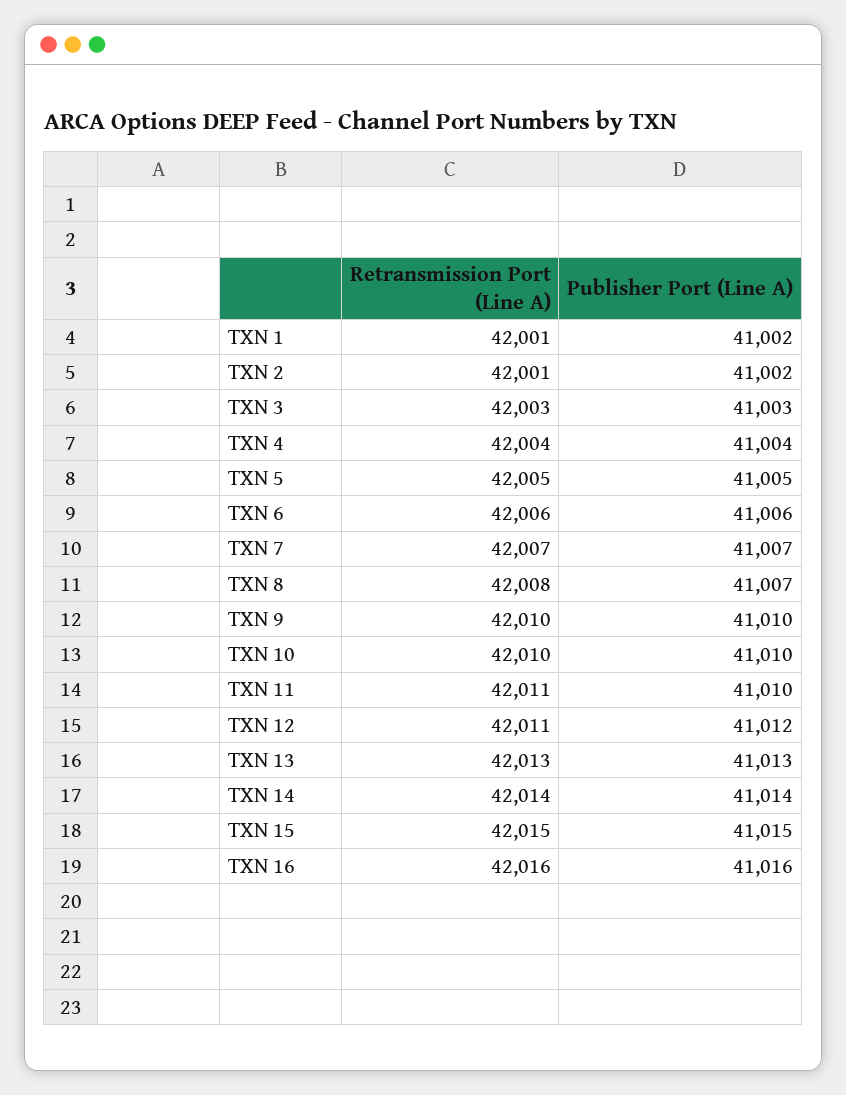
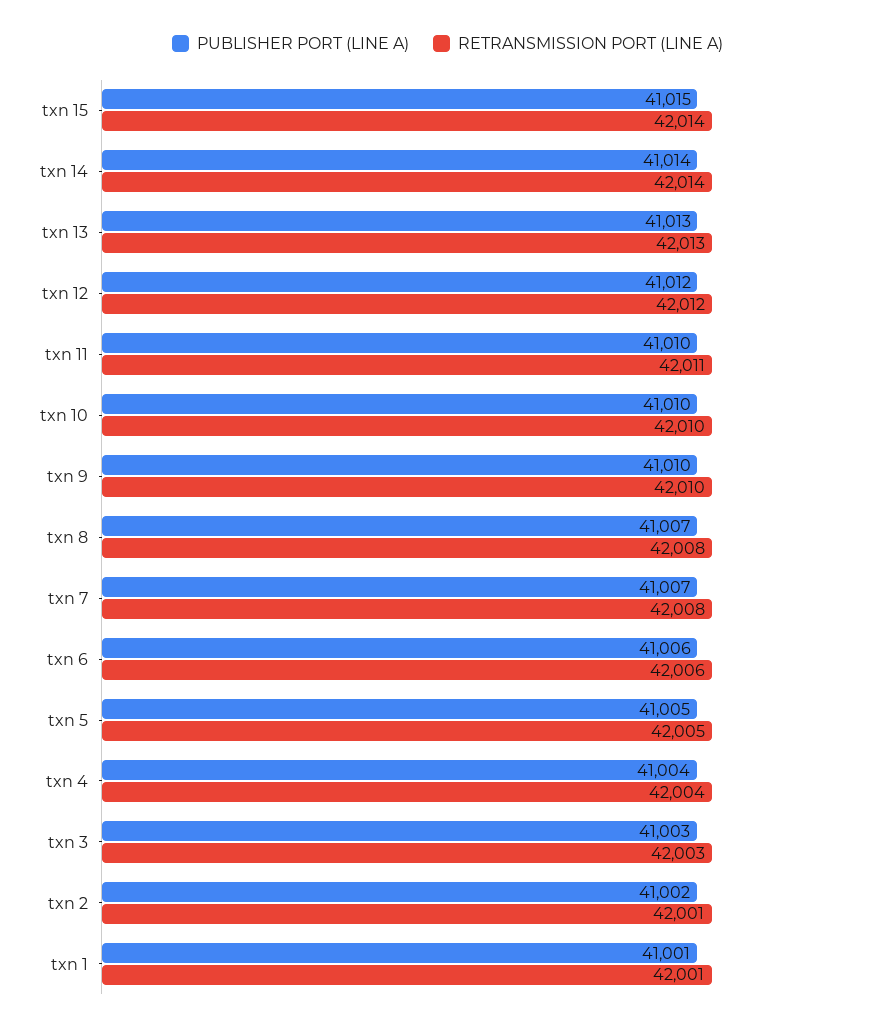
  {
    "Retransmission Port (Line A)": {
      "TXN 1": 42001,
      "TXN 2": 42001,
      "TXN 3": 42003,
      "TXN 4": 42004,
      "TXN 5": 42005,
      "TXN 6": 42006,
-     "TXN 7": 42007,
+     "TXN 7": 42008,
      "TXN 8": 42008,
      "TXN 9": 42010,
      "TXN 10": 42010,
      "TXN 11": 42011,
-     "TXN 12": 42011,
+     "TXN 12": 42012,
      "TXN 13": 42013,
      "TXN 14": 42014,
-     "TXN 15": 42015,
+     "TXN 15": 42014
-     "TXN 16": 42016
    },
    "Publisher Port (Line A)": {
-     "TXN 1": 41002,
+     "TXN 1": 41001,
      "TXN 2": 41002,
      "TXN 3": 41003,
      "TXN 4": 41004,
      "TXN 5": 41005,
      "TXN 6": 41006,
      "TXN 7": 41007,
      "TXN 8": 41007,
      "TXN 9": 41010,
      "TXN 10": 41010,
      "TXN 11": 41010,
      "TXN 12": 41012,
      "TXN 13": 41013,
      "TXN 14": 41014,
-     "TXN 15": 41015,
+     "TXN 15": 41015
-     "TXN 16": 41016
    }
  }

